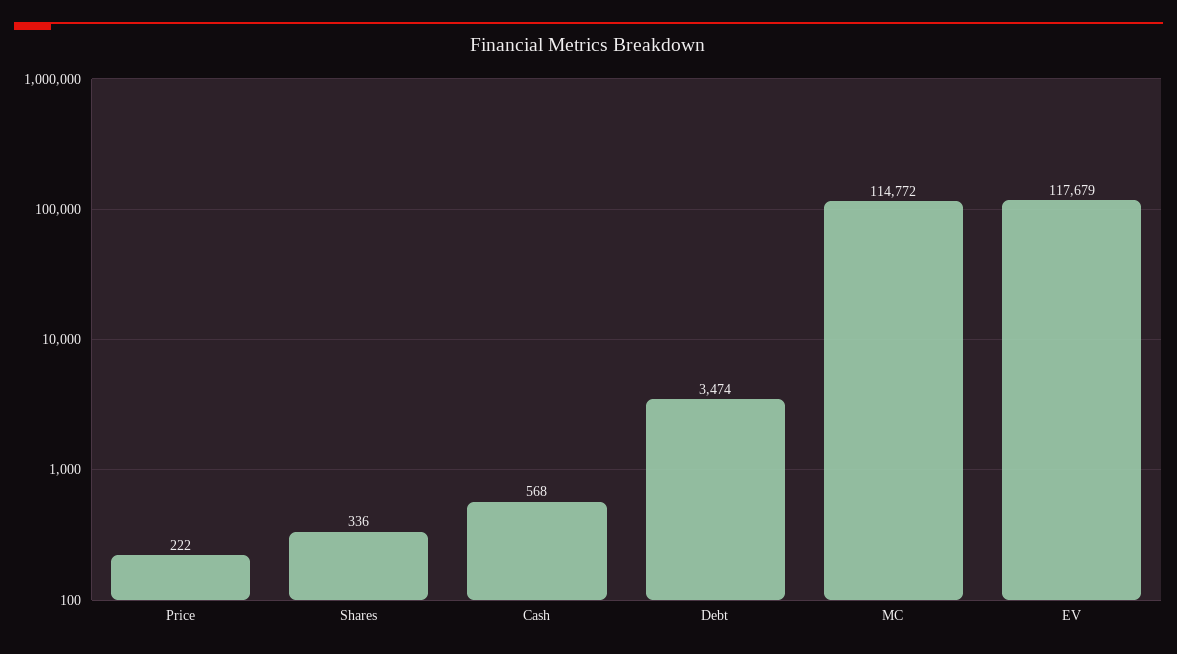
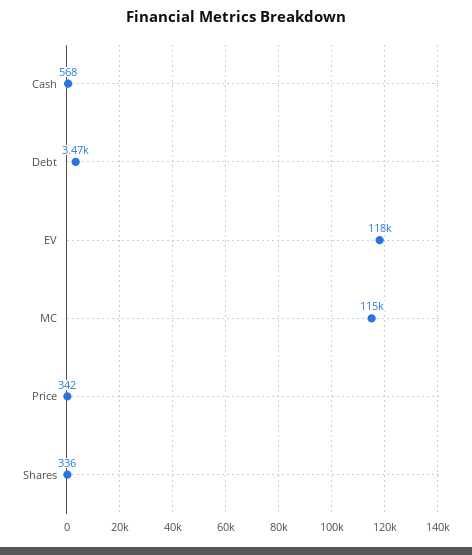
  {
-   "Price": 222,
+   "Price": 342,
    "Shares": 336,
    "Cash": 568,
    "Debt": 3474,
    "MC": 114772,
    "EV": 117679
  }

